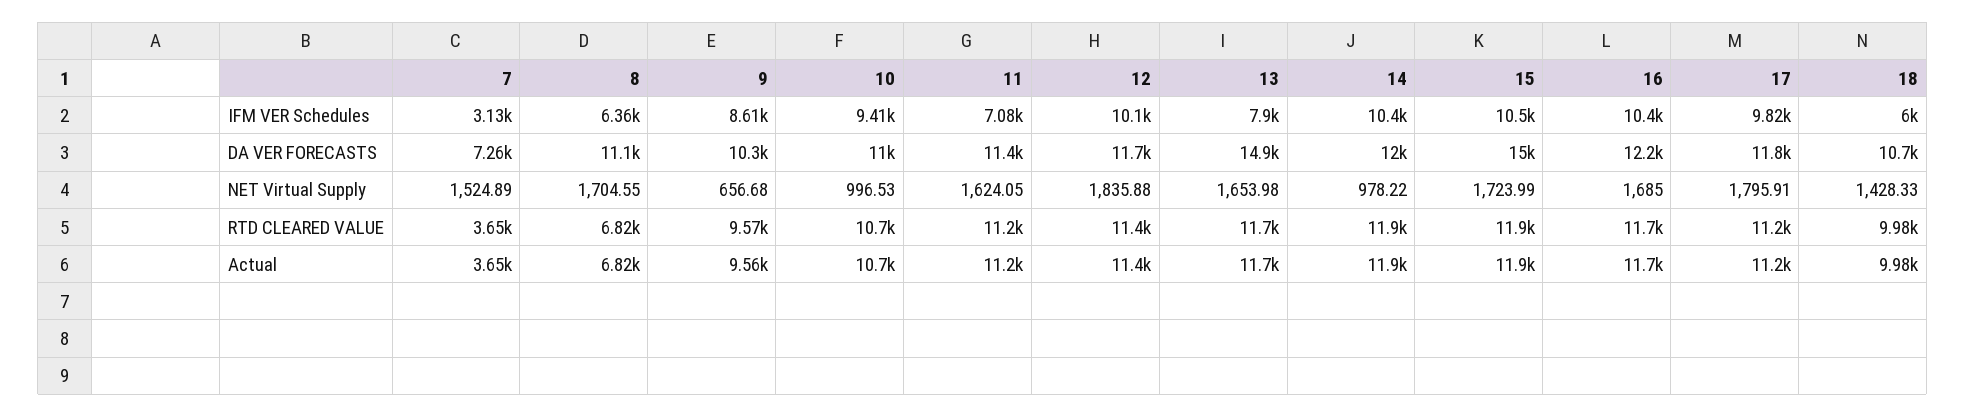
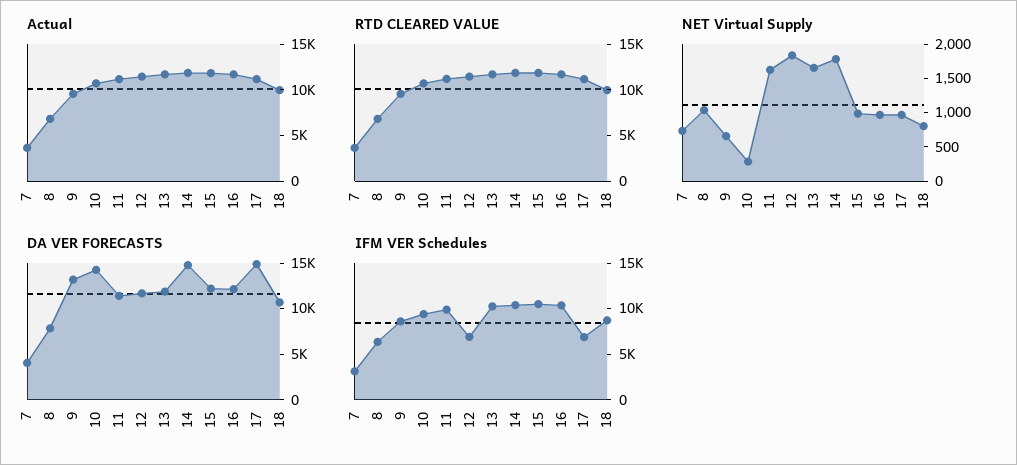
  {
    "IFM VER Schedules": {
      "7": 3130,
      "8": 6360,
      "9": 8610,
      "10": 9410,
-     "11": 7080,
+     "11": 10000,
-     "12": 10100,
+     "12": 7000,
-     "13": 7900,
+     "13": 10000,
      "14": 10400,
      "15": 10500,
      "16": 10400,
-     "17": 9820,
+     "17": 7000,
-     "18": 6000
+     "18": 9000
    },
    "DA VER FORECASTS": {
-     "7": 7260,
+     "7": 4000,
-     "8": 11100,
+     "8": 8000,
-     "9": 10300,
+     "9": 13000,
-     "10": 11000,
+     "10": 14000,
      "11": 11400,
      "12": 11700,
-     "13": 14900,
+     "13": 12000,
-     "14": 12000,
+     "14": 15000,
-     "15": 15000,
+     "15": 12000,
      "16": 12200,
-     "17": 11800,
+     "17": 15000,
      "18": 10700
    },
    "NET Virtual Supply": {
-     "7": 1524.89,
+     "7": 750,
-     "8": 1704.55,
+     "8": 1000,
      "9": 656.68,
-     "10": 996.53,
+     "10": 250,
      "11": 1624.05,
      "12": 1835.88,
      "13": 1653.98,
-     "14": 978.22,
+     "14": 1750,
-     "15": 1723.99,
+     "15": 1000,
-     "16": 1685,
+     "16": 1000,
-     "17": 1795.91,
+     "17": 1000,
-     "18": 1428.33
+     "18": 750
    },
    "RTD CLEARED VALUE": {
      "7": 3650,
      "8": 6820,
      "9": 9570,
      "10": 10700,
      "11": 11200,
      "12": 11400,
      "13": 11700,
      "14": 11900,
      "15": 11900,
      "16": 11700,
      "17": 11200,
      "18": 9980
    },
    "Actual": {
      "7": 3650,
      "8": 6820,
      "9": 9560,
      "10": 10700,
      "11": 11200,
      "12": 11400,
      "13": 11700,
      "14": 11900,
      "15": 11900,
      "16": 11700,
      "17": 11200,
      "18": 9980
    }
  }

